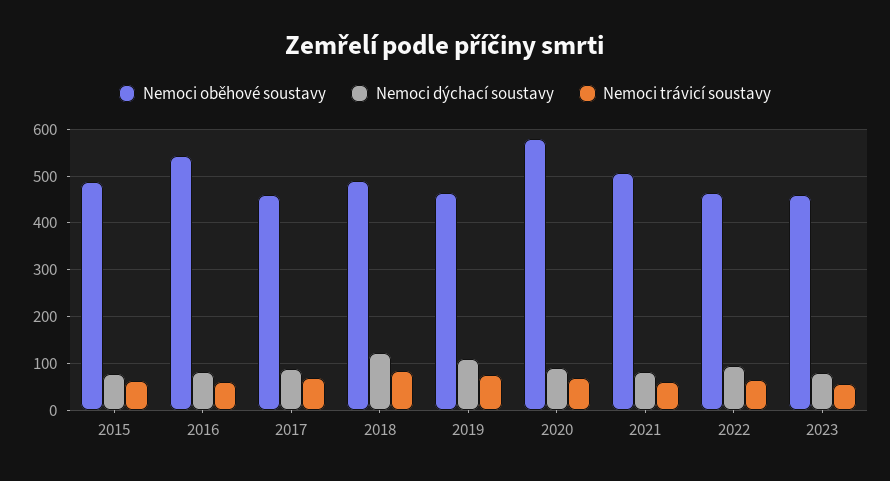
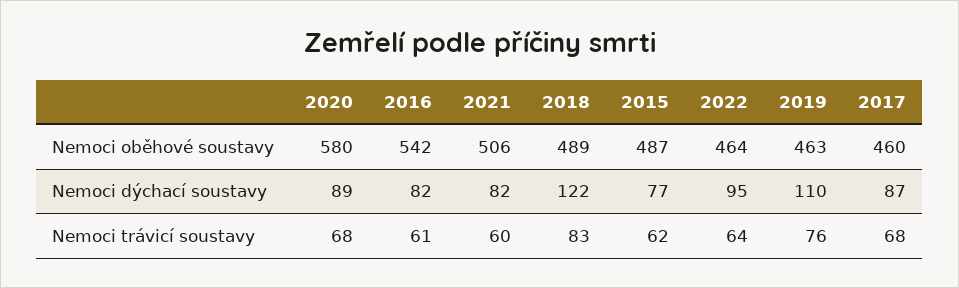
  {
    "Nemoci oběhové soustavy": {
      "2015": 487,
      "2016": 542,
      "2017": 460,
      "2018": 489,
      "2019": 463,
      "2020": 580,
      "2021": 506,
-     "2022": 464,
+     "2022": 464
-     "2023": 460
    },
    "Nemoci dýchací soustavy": {
      "2015": 77,
      "2016": 82,
      "2017": 87,
      "2018": 122,
      "2019": 110,
      "2020": 89,
      "2021": 82,
-     "2022": 95,
+     "2022": 95
-     "2023": 80
    },
    "Nemoci trávicí soustavy": {
      "2015": 62,
      "2016": 61,
      "2017": 68,
      "2018": 83,
      "2019": 76,
      "2020": 68,
      "2021": 60,
-     "2022": 64,
+     "2022": 64
-     "2023": 60
    }
  }

